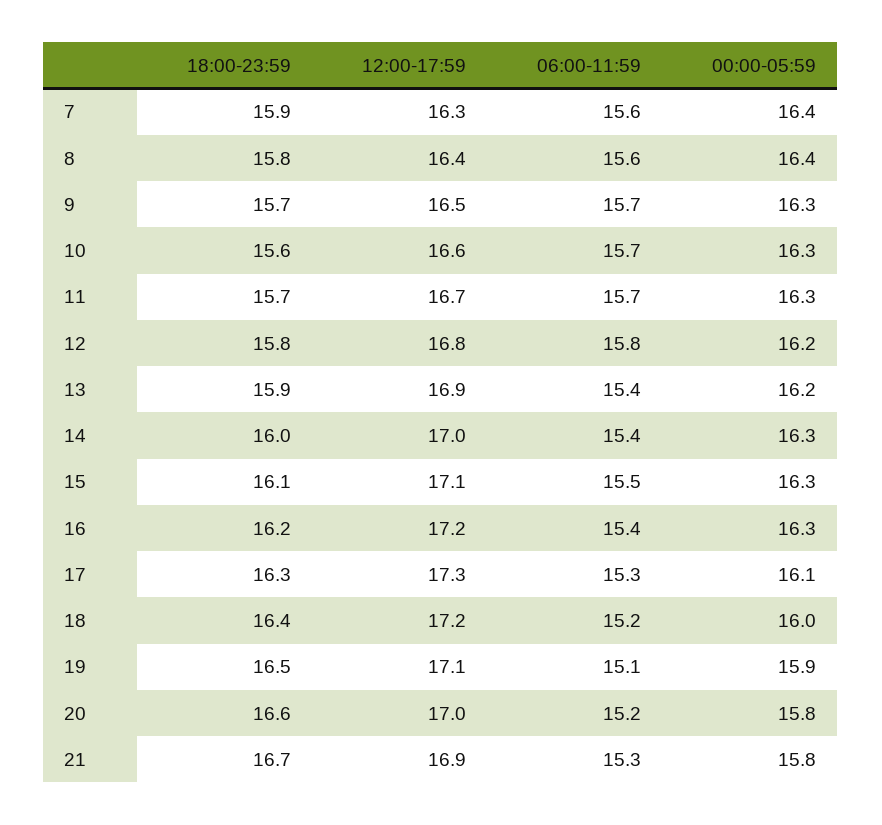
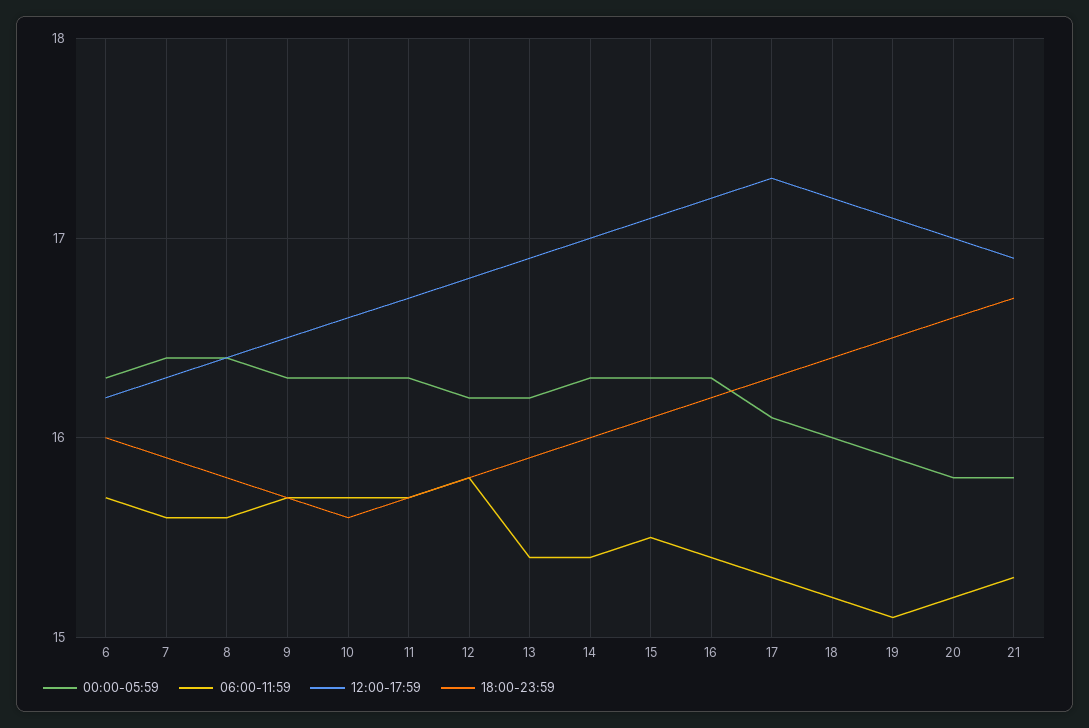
  {
    "18:00-23:59": {
      "7": 15.9,
      "8": 15.8,
      "9": 15.7,
      "10": 15.6,
      "11": 15.7,
      "12": 15.8,
      "13": 15.9,
      "14": 16,
      "15": 16.1,
      "16": 16.2,
      "17": 16.3,
      "18": 16.4,
      "19": 16.5,
      "20": 16.6,
-     "21": 16.7
+     "21": 16.7,
+     "6": 16
    },
    "12:00-17:59": {
      "7": 16.3,
      "8": 16.4,
      "9": 16.5,
      "10": 16.6,
      "11": 16.7,
      "12": 16.8,
      "13": 16.9,
      "14": 17,
      "15": 17.1,
      "16": 17.2,
      "17": 17.3,
      "18": 17.2,
      "19": 17.1,
      "20": 17,
-     "21": 16.9
+     "21": 16.9,
+     "6": 16.2
    },
    "06:00-11:59": {
      "7": 15.6,
      "8": 15.6,
      "9": 15.7,
      "10": 15.7,
      "11": 15.7,
      "12": 15.8,
      "13": 15.4,
      "14": 15.4,
      "15": 15.5,
      "16": 15.4,
      "17": 15.3,
      "18": 15.2,
      "19": 15.1,
      "20": 15.2,
-     "21": 15.3
+     "21": 15.3,
+     "6": 15.7
    },
    "00:00-05:59": {
      "7": 16.4,
      "8": 16.4,
      "9": 16.3,
      "10": 16.3,
      "11": 16.3,
      "12": 16.2,
      "13": 16.2,
      "14": 16.3,
      "15": 16.3,
      "16": 16.3,
      "17": 16.1,
      "18": 16,
      "19": 15.9,
      "20": 15.8,
-     "21": 15.8
+     "21": 15.8,
+     "6": 16.3
    }
  }

